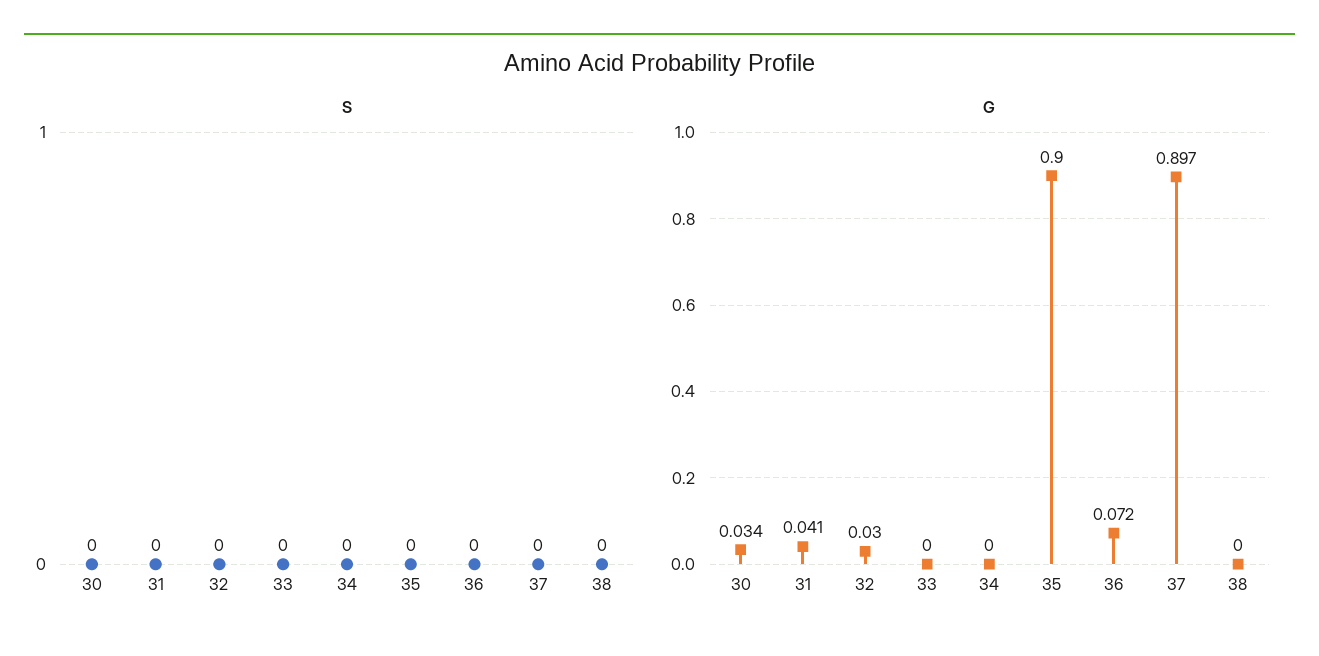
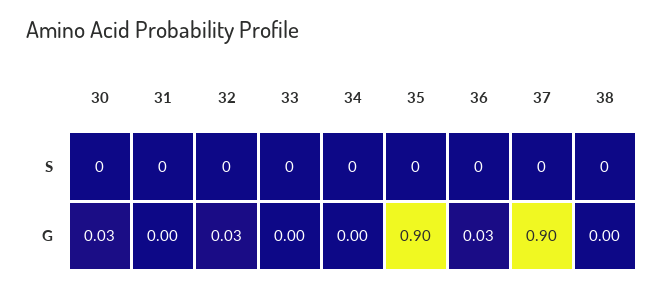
  {
    "S": {
      "30": 0,
      "31": 0,
      "32": 0,
      "33": 0,
      "34": 0,
      "35": 0,
      "36": 0,
      "37": 0,
      "38": 0
    },
    "G": {
      "30": 0.034,
-     "31": 0.041,
+     "31": 0,
      "32": 0.03,
      "33": 0,
      "34": 0,
      "35": 0.9,
-     "36": 0.072,
+     "36": 0.03,
      "37": 0.897,
      "38": 0
    }
  }

